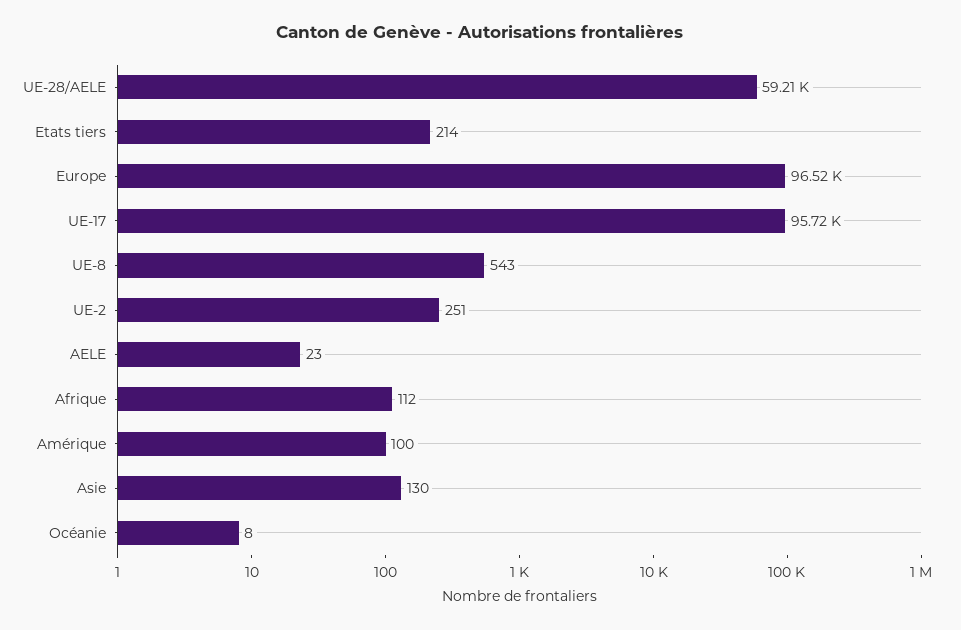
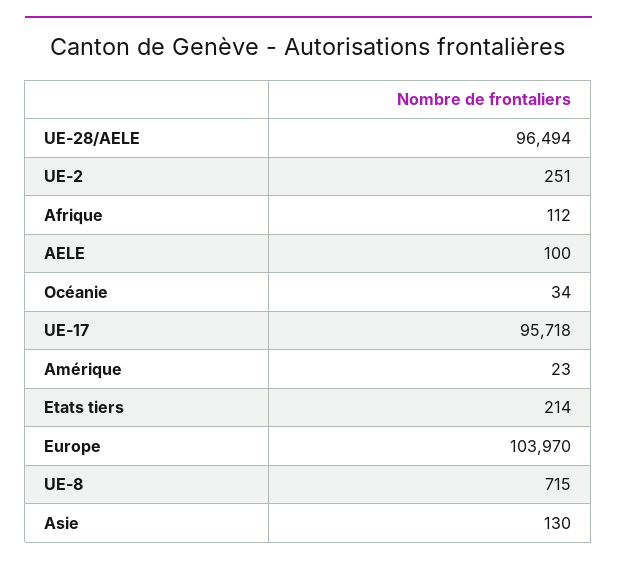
  {
-   "UE-28/AELE": 59210,
+   "UE-28/AELE": 96494,
    "Etats tiers": 214,
-   "Europe": 96520,
+   "Europe": 103970,
    "UE-17": 95718,
-   "UE-8": 543,
+   "UE-8": 715,
    "UE-2": 251,
-   "AELE": 23,
+   "AELE": 100,
    "Afrique": 112,
-   "Amérique": 100,
+   "Amérique": 23,
    "Asie": 130,
-   "Océanie": 8
+   "Océanie": 34
  }

